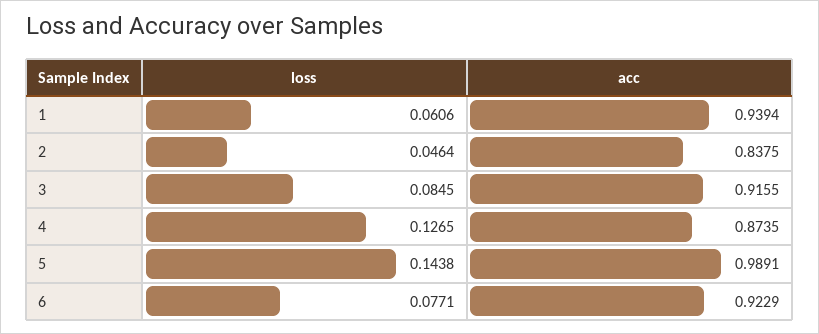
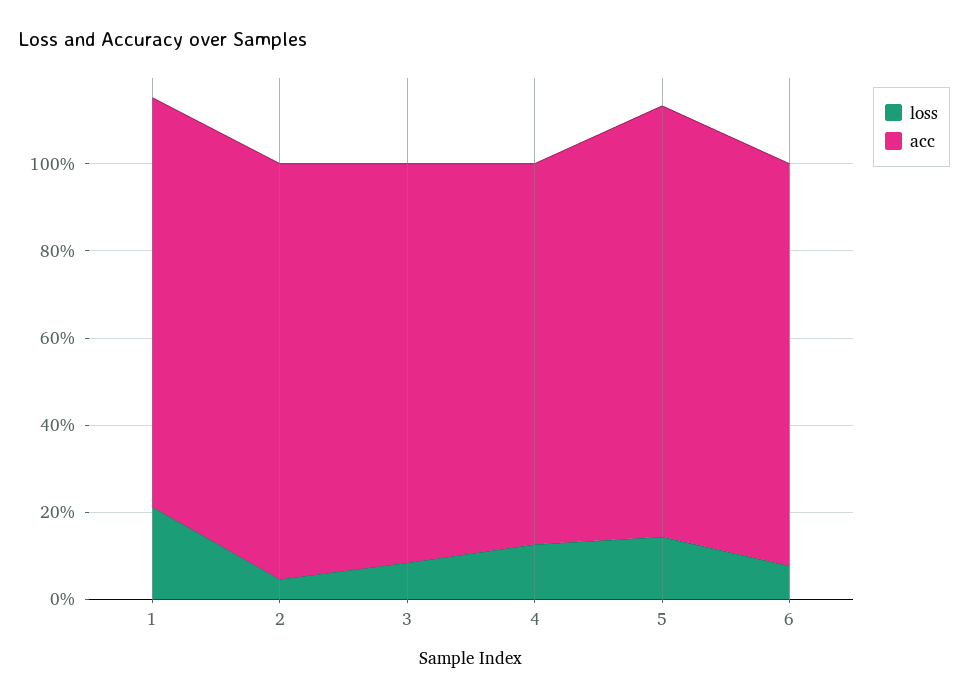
  {
    "loss": {
-     "1": 0.0606,
+     "1": 0.2,
      "2": 0.0464,
      "3": 0.0845,
      "4": 0.1265,
      "5": 0.1438,
      "6": 0.0771
    },
    "acc": {
      "1": 0.9394,
-     "2": 0.8375,
+     "2": 0.95,
      "3": 0.9155,
      "4": 0.8735,
      "5": 0.9891,
      "6": 0.9229
    }
  }

